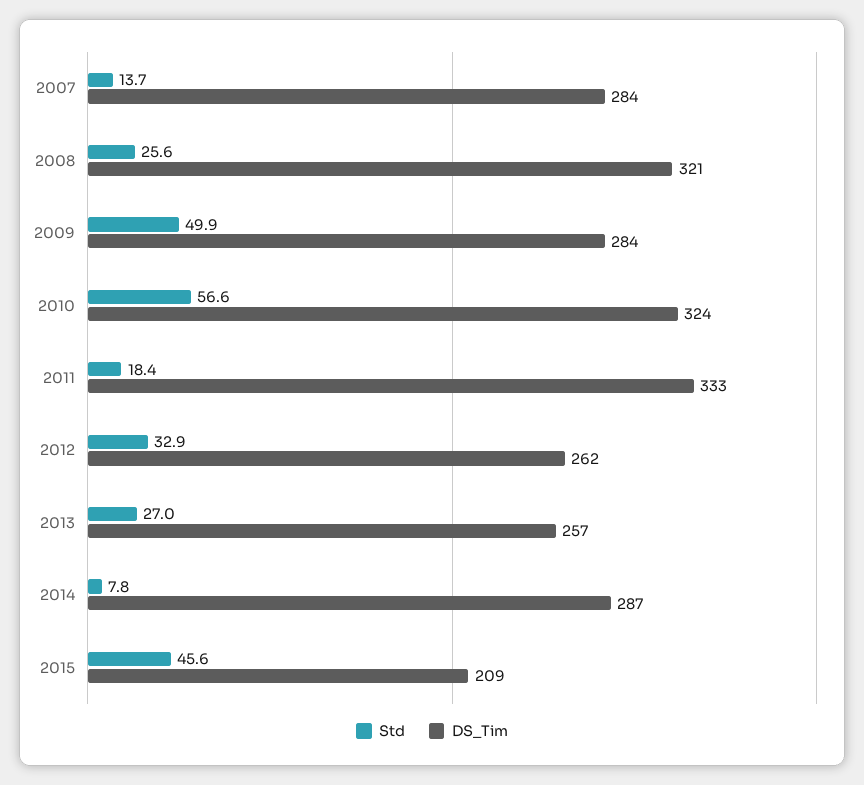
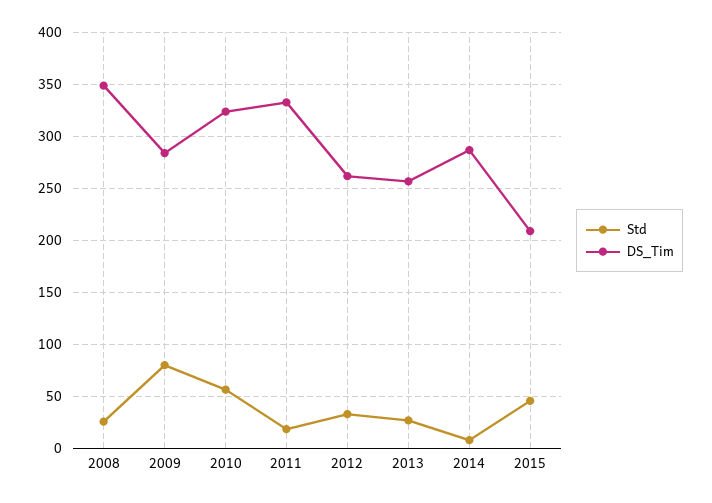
  {
    "Std": {
-     "2007": 13.7,
      "2008": 25.6,
-     "2009": 49.9,
+     "2009": 80,
      "2010": 56.6,
      "2011": 18.4,
      "2012": 32.9,
      "2013": 27,
      "2014": 7.8,
      "2015": 45.6
    },
    "DS_Tim": {
-     "2007": 284,
-     "2008": 321,
+     "2008": 350,
      "2009": 284,
      "2010": 324,
      "2011": 333,
      "2012": 262,
      "2013": 257,
      "2014": 287,
      "2015": 209
    }
  }

